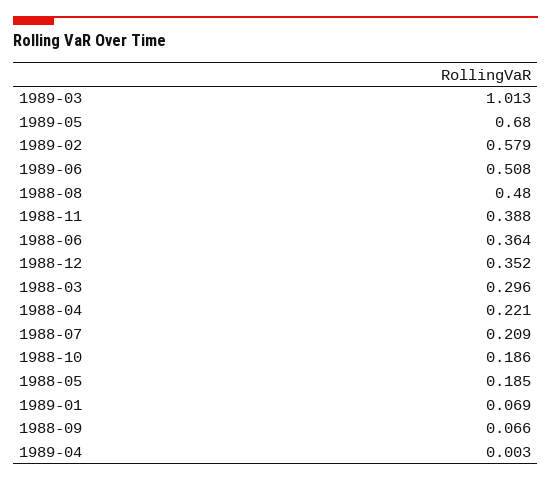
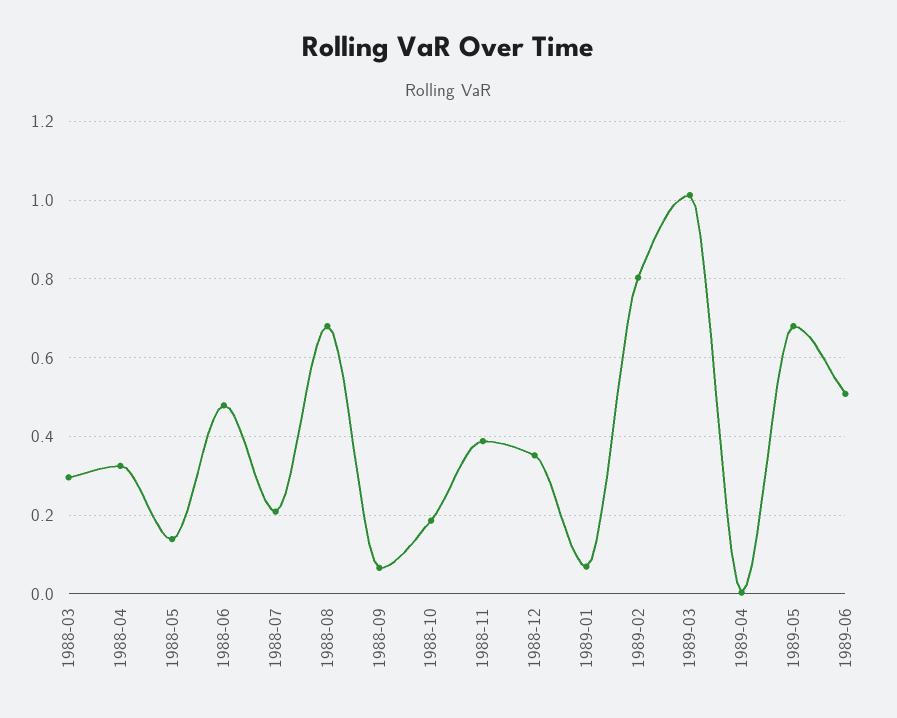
  {
    "1989-03": 1.013,
    "1989-05": 0.68,
-   "1989-02": 0.579,
+   "1989-02": 0.8,
    "1989-06": 0.508,
-   "1988-08": 0.48,
+   "1988-08": 0.68,
    "1988-11": 0.388,
-   "1988-06": 0.364,
+   "1988-06": 0.48,
    "1988-12": 0.352,
    "1988-03": 0.296,
-   "1988-04": 0.221,
+   "1988-04": 0.32,
    "1988-07": 0.209,
    "1988-10": 0.186,
-   "1988-05": 0.185,
+   "1988-05": 0.14,
    "1989-01": 0.069,
    "1988-09": 0.066,
    "1989-04": 0.003
  }

